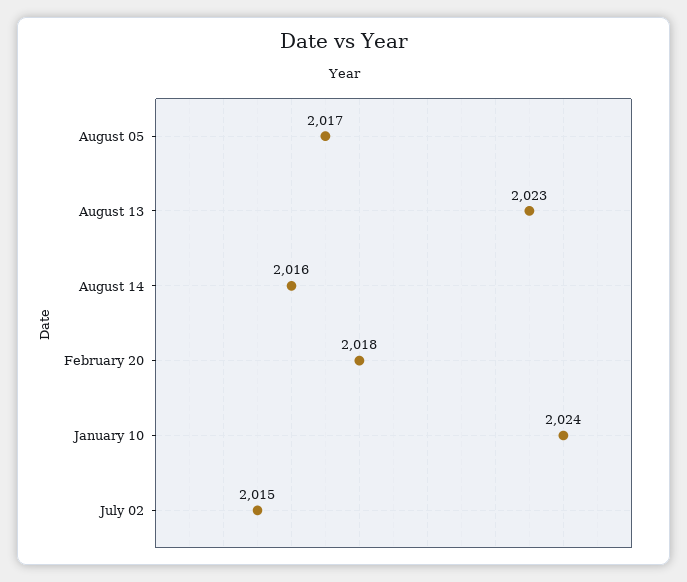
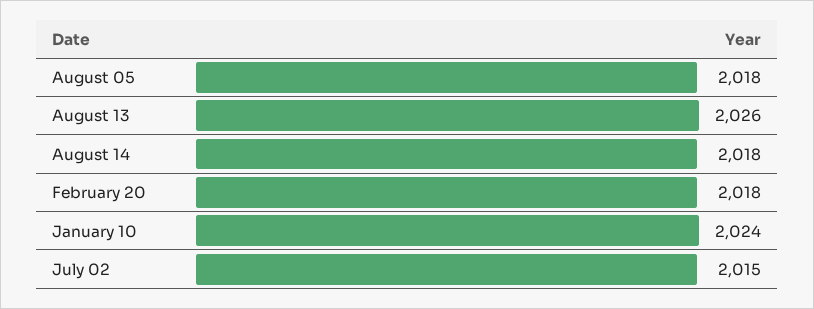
  {
-   "August 05": 2017,
+   "August 05": 2018,
-   "August 13": 2023,
+   "August 13": 2026,
-   "August 14": 2016,
+   "August 14": 2018,
    "February 20": 2018,
    "January 10": 2024,
    "July 02": 2015
  }

